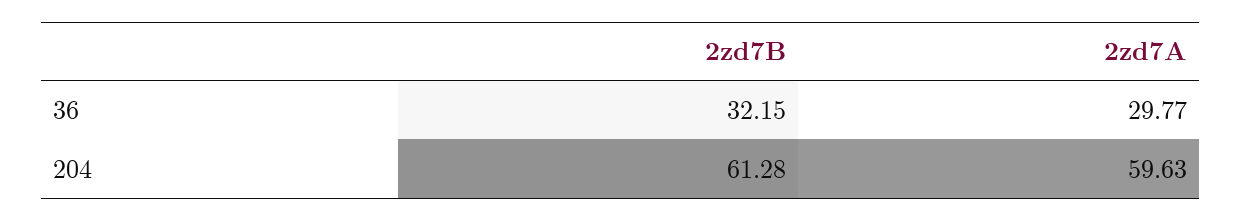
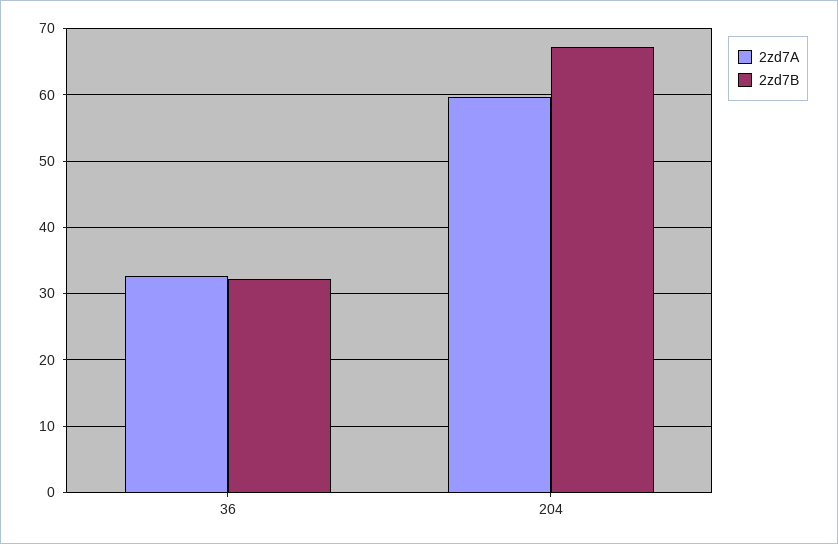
  {
    "2zd7B": {
      "36": 32.15,
-     "204": 61.28
+     "204": 67
    },
    "2zd7A": {
-     "36": 29.77,
+     "36": 33,
      "204": 59.63
    }
  }

